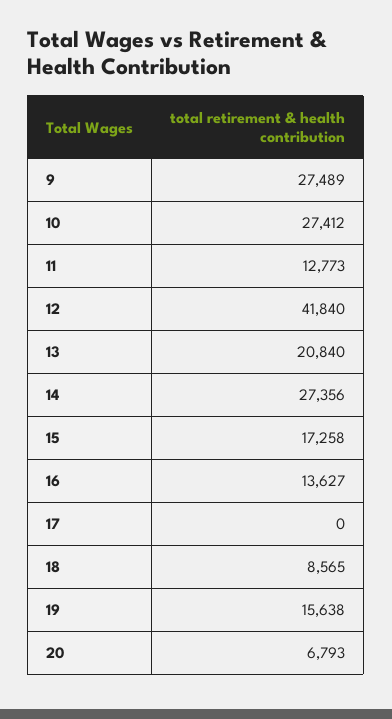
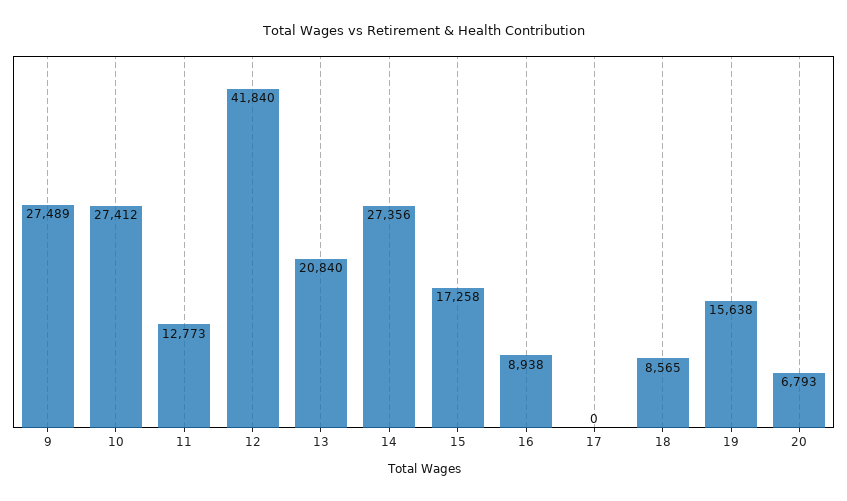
  {
    "9": 27489,
    "10": 27412,
    "11": 12773,
    "12": 41840,
    "13": 20840,
    "14": 27356,
    "15": 17258,
-   "16": 13627,
+   "16": 8938,
    "17": 0,
    "18": 8565,
    "19": 15638,
    "20": 6793
  }

